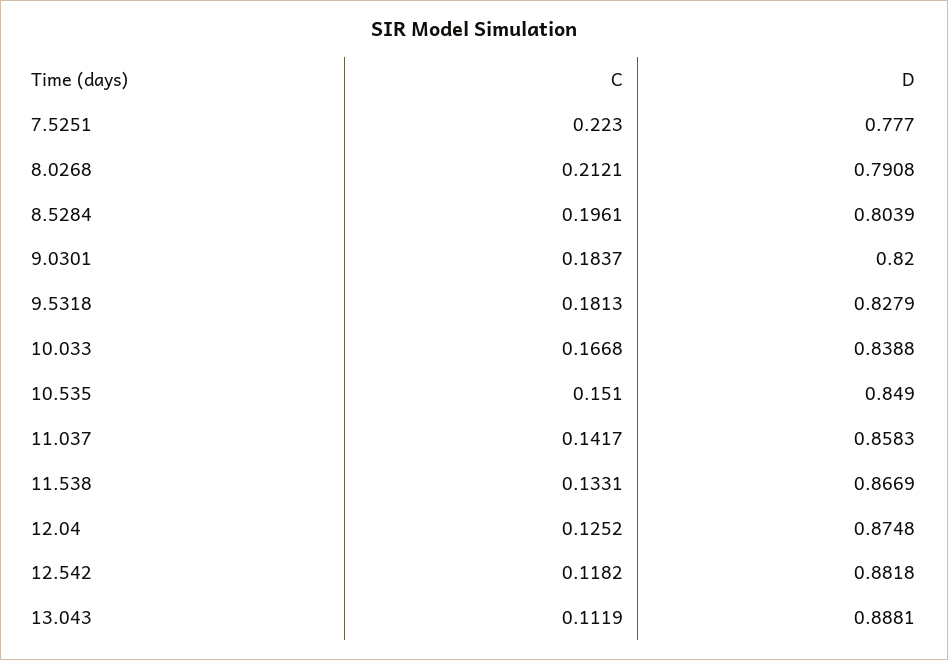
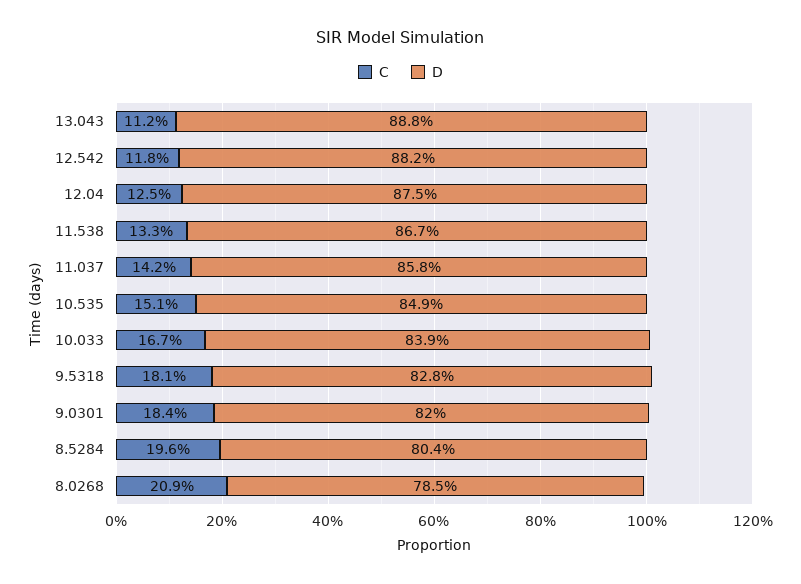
  {
    "C": {
-     "7.5251": 0.223,
-     "8.0268": 0.2121,
+     "8.0268": 0.209,
      "8.5284": 0.1961,
      "9.0301": 0.1837,
      "9.5318": 0.1813,
      "10.033": 0.1668,
      "10.535": 0.151,
      "11.037": 0.1417,
      "11.538": 0.1331,
      "12.04": 0.1252,
      "12.542": 0.1182,
      "13.043": 0.1119
    },
    "D": {
-     "7.5251": 0.777,
-     "8.0268": 0.7908,
+     "8.0268": 0.785,
      "8.5284": 0.8039,
      "9.0301": 0.82,
      "9.5318": 0.8279,
      "10.033": 0.8388,
      "10.535": 0.849,
      "11.037": 0.8583,
      "11.538": 0.8669,
      "12.04": 0.8748,
      "12.542": 0.8818,
      "13.043": 0.8881
    }
  }

